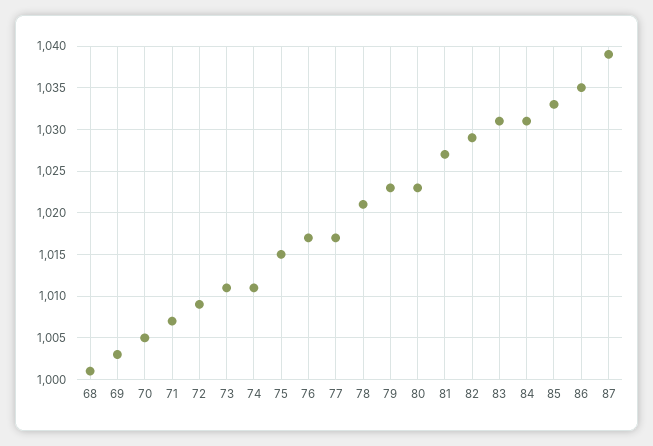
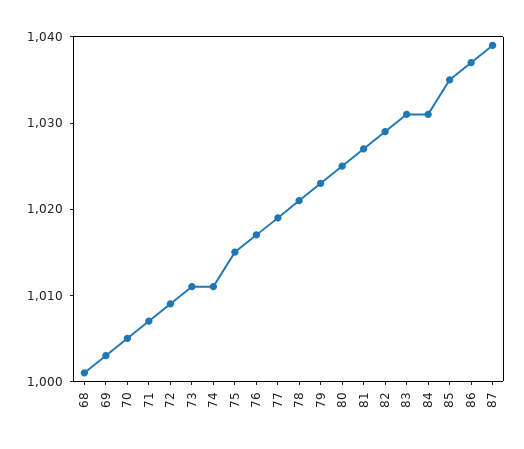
  {
    "68": 1001,
    "69": 1003,
    "70": 1005,
    "71": 1007,
    "72": 1009,
    "73": 1011,
    "74": 1011,
    "75": 1015,
    "76": 1017,
-   "77": 1017,
+   "77": 1019,
    "78": 1021,
    "79": 1023,
-   "80": 1023,
+   "80": 1025,
    "81": 1027,
    "82": 1029,
    "83": 1031,
    "84": 1031,
-   "85": 1033,
+   "85": 1035,
-   "86": 1035,
+   "86": 1037,
    "87": 1039
  }

